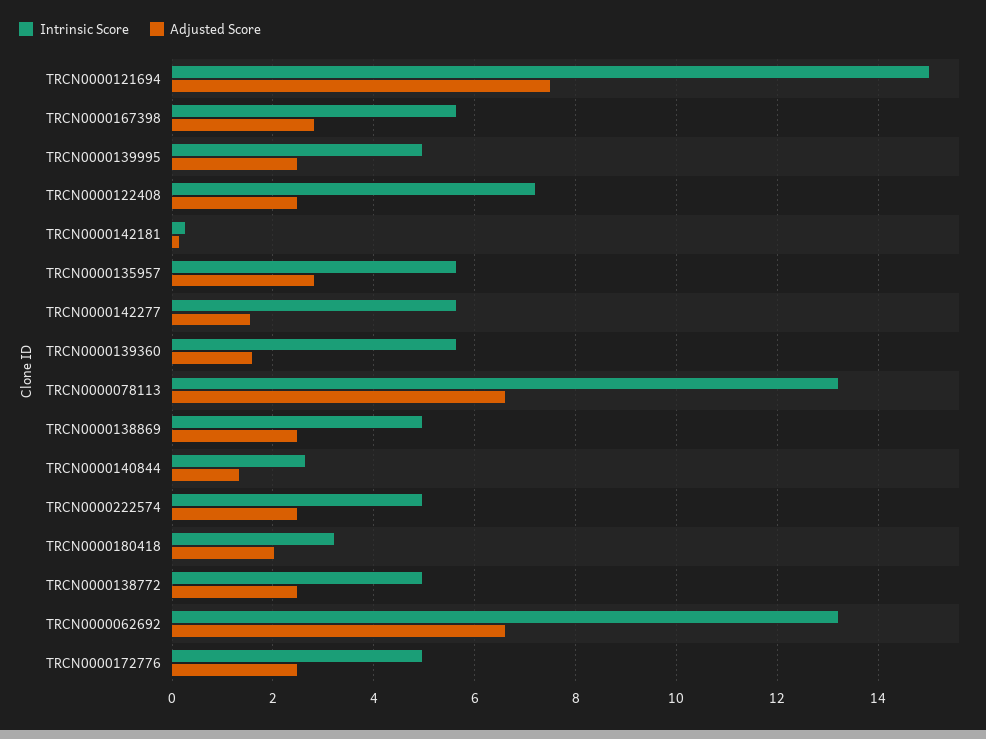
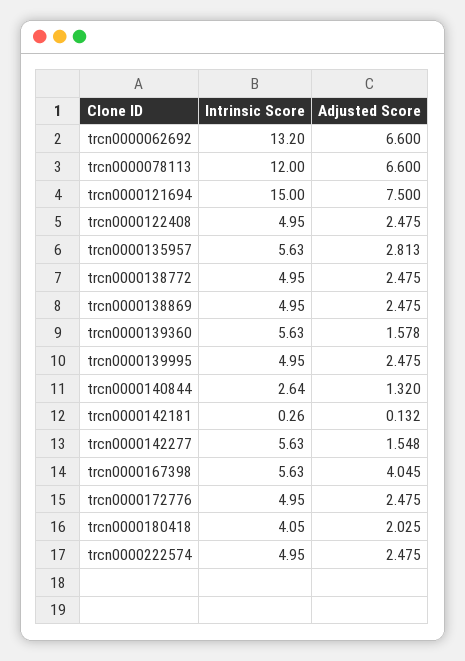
  {
    "Intrinsic Score": {
      "TRCN0000121694": 15,
      "TRCN0000167398": 5.63,
      "TRCN0000139995": 4.95,
-     "TRCN0000122408": 7.2,
+     "TRCN0000122408": 4.95,
      "TRCN0000142181": 0.26,
      "TRCN0000135957": 5.63,
      "TRCN0000142277": 5.63,
      "TRCN0000139360": 5.63,
-     "TRCN0000078113": 13.2,
+     "TRCN0000078113": 12,
      "TRCN0000138869": 4.95,
      "TRCN0000140844": 2.64,
      "TRCN0000222574": 4.95,
-     "TRCN0000180418": 3.2,
+     "TRCN0000180418": 4.05,
      "TRCN0000138772": 4.95,
      "TRCN0000062692": 13.2,
      "TRCN0000172776": 4.95
    },
    "Adjusted Score": {
      "TRCN0000121694": 7.5,
-     "TRCN0000167398": 2.8,
+     "TRCN0000167398": 4.045,
      "TRCN0000139995": 2.475,
      "TRCN0000122408": 2.475,
      "TRCN0000142181": 0.132,
      "TRCN0000135957": 2.813,
      "TRCN0000142277": 1.548,
      "TRCN0000139360": 1.578,
      "TRCN0000078113": 6.6,
      "TRCN0000138869": 2.475,
      "TRCN0000140844": 1.32,
      "TRCN0000222574": 2.475,
      "TRCN0000180418": 2.025,
      "TRCN0000138772": 2.475,
      "TRCN0000062692": 6.6,
      "TRCN0000172776": 2.475
    }
  }

